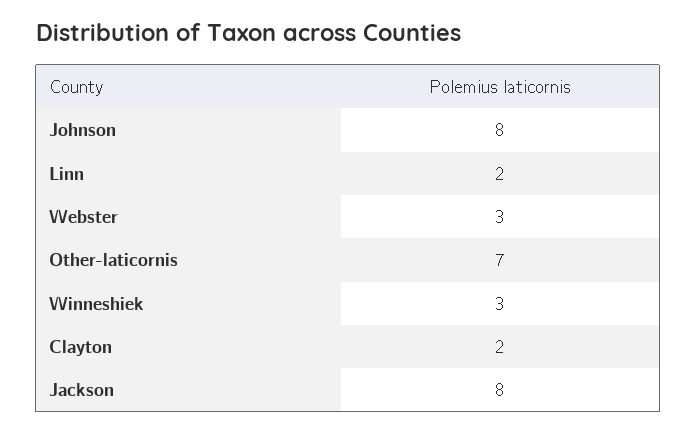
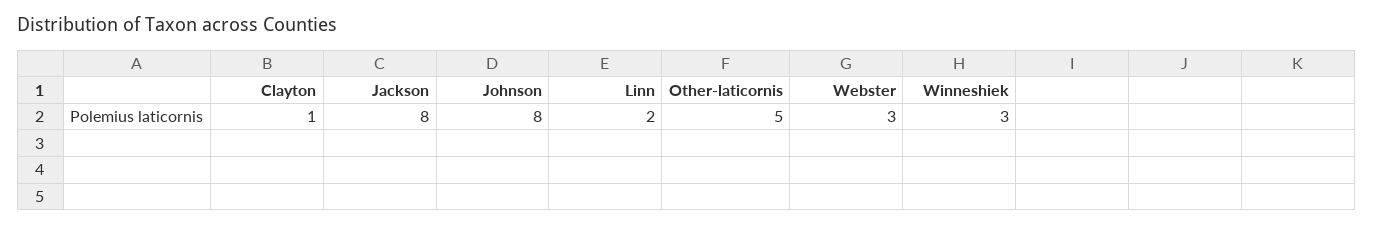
  {
    "Johnson": 8,
    "Linn": 2,
    "Webster": 3,
-   "Other-laticornis": 7,
+   "Other-laticornis": 5,
    "Winneshiek": 3,
-   "Clayton": 2,
+   "Clayton": 1,
    "Jackson": 8
  }

